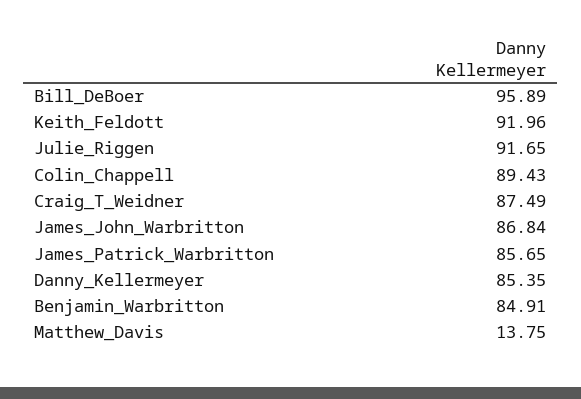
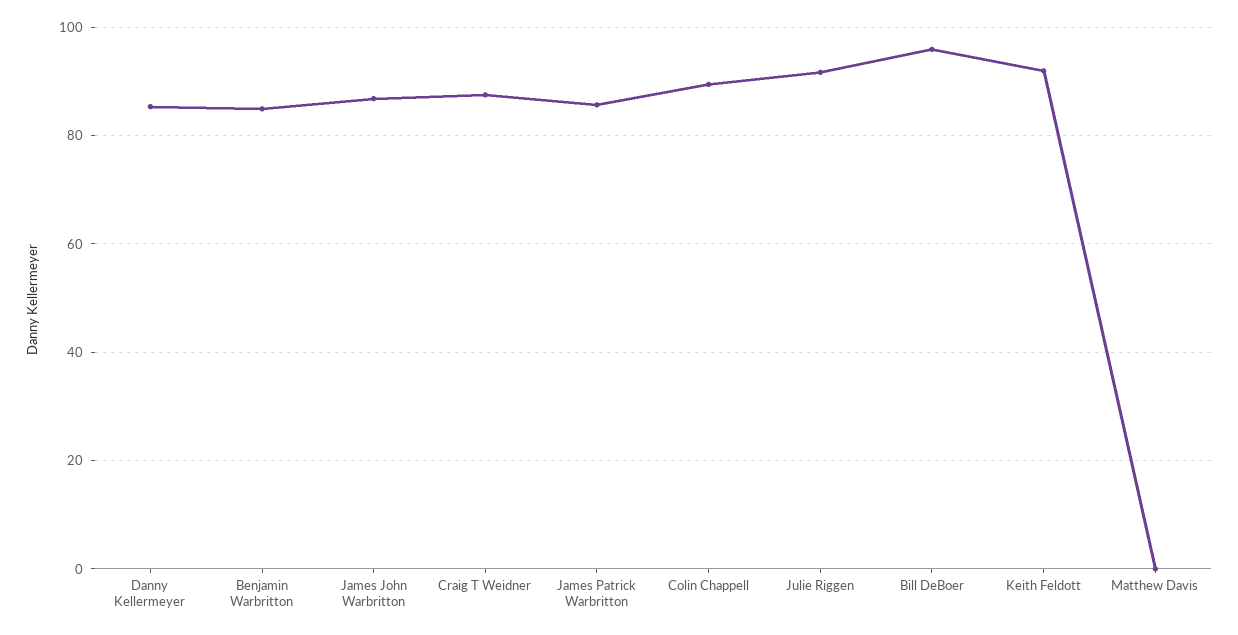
  {
    "Bill_DeBoer": 95.89,
    "Keith_Feldott": 91.96,
    "Julie_Riggen": 91.65,
    "Colin_Chappell": 89.43,
    "Craig_T_Weidner": 87.49,
    "James_John_Warbritton": 86.84,
    "James_Patrick_Warbritton": 85.65,
    "Danny_Kellermeyer": 85.35,
    "Benjamin_Warbritton": 84.91,
-   "Matthew_Davis": 13.75
+   "Matthew_Davis": 0
  }

